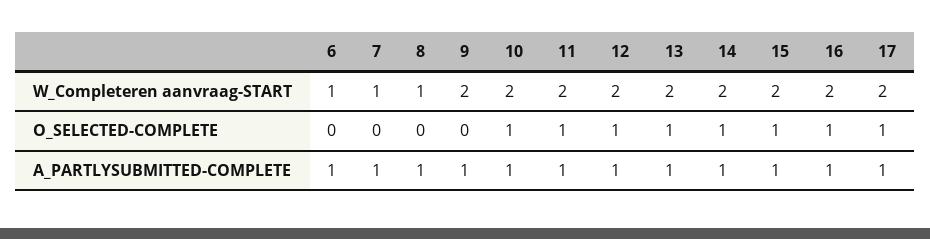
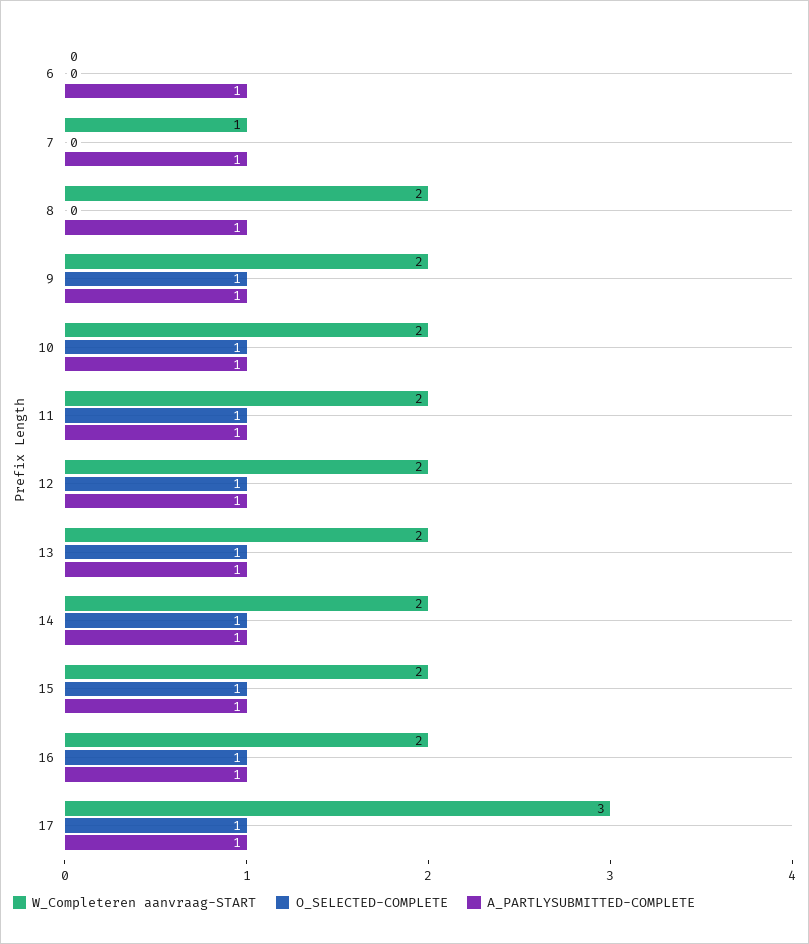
  {
    "W_Completeren aanvraag-START": {
-     "6": 1,
+     "6": 0,
      "7": 1,
-     "8": 1,
+     "8": 2,
      "9": 2,
      "10": 2,
      "11": 2,
      "12": 2,
      "13": 2,
      "14": 2,
      "15": 2,
      "16": 2,
-     "17": 2
+     "17": 3
    },
    "O_SELECTED-COMPLETE": {
      "6": 0,
      "7": 0,
      "8": 0,
-     "9": 0,
+     "9": 1,
      "10": 1,
      "11": 1,
      "12": 1,
      "13": 1,
      "14": 1,
      "15": 1,
      "16": 1,
      "17": 1
    },
    "A_PARTLYSUBMITTED-COMPLETE": {
      "6": 1,
      "7": 1,
      "8": 1,
      "9": 1,
      "10": 1,
      "11": 1,
      "12": 1,
      "13": 1,
      "14": 1,
      "15": 1,
      "16": 1,
      "17": 1
    }
  }

